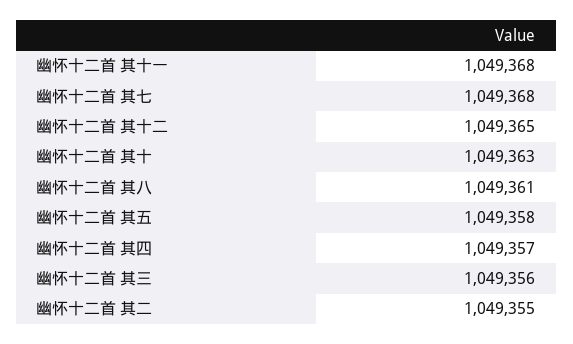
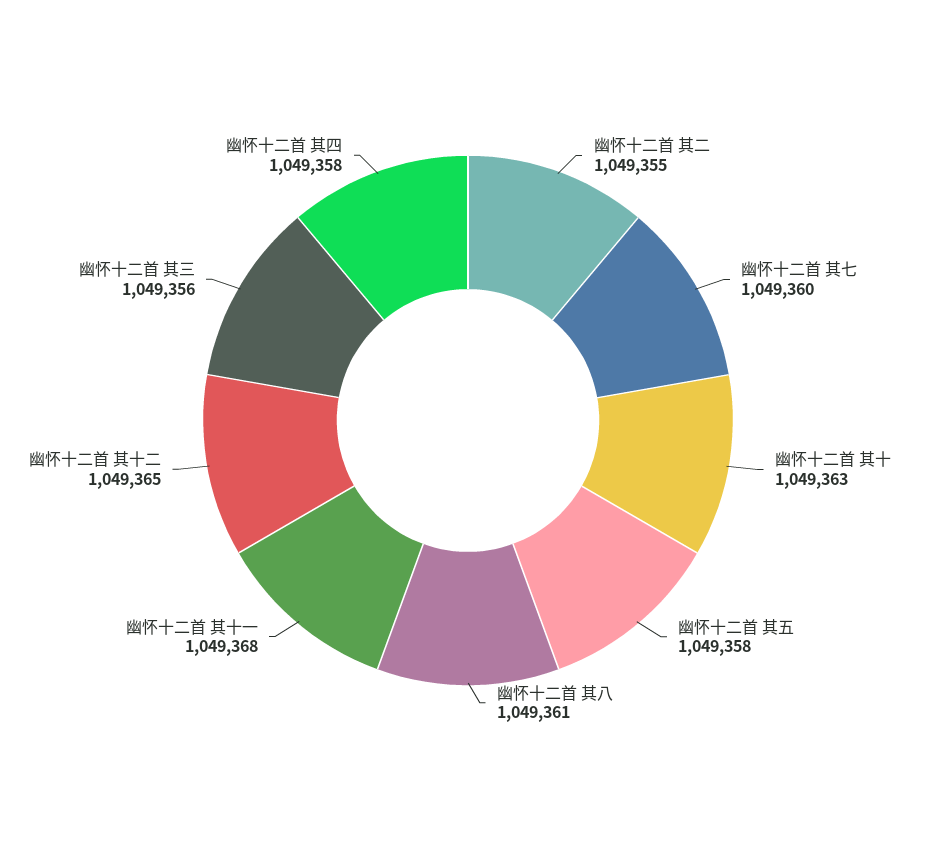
  {
    "幽怀十二首 其十一": 1049368,
-   "幽怀十二首 其七": 1049368,
+   "幽怀十二首 其七": 1049360,
    "幽怀十二首 其十二": 1049365,
    "幽怀十二首 其十": 1049363,
    "幽怀十二首 其八": 1049361,
    "幽怀十二首 其五": 1049358,
-   "幽怀十二首 其四": 1049357,
+   "幽怀十二首 其四": 1049358,
    "幽怀十二首 其三": 1049356,
    "幽怀十二首 其二": 1049355
  }

